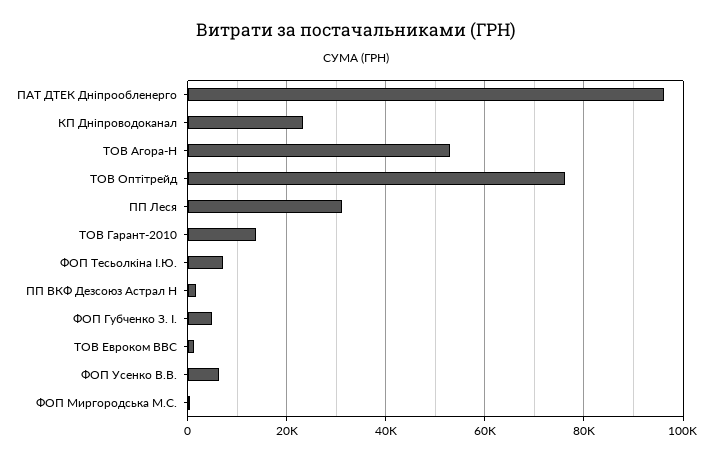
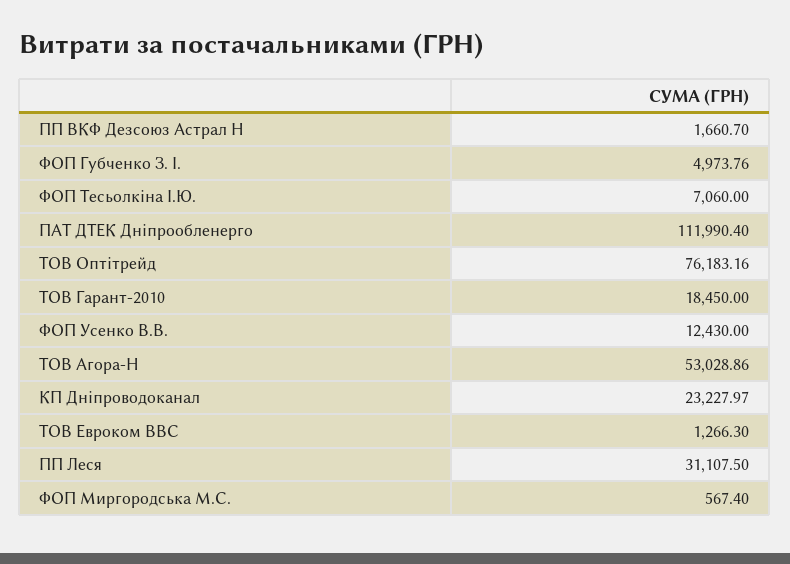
  {
-   "ПАТ ДТЕК Дніпрообленерго": 96000,
+   "ПАТ ДТЕК Дніпрообленерго": 111990.4,
    "КП Дніпроводоканал": 23227.97,
    "ТОВ Агора-Н": 53028.86,
    "ТОВ Оптітрейд": 76183.16,
    "ПП Леся": 31107.5,
-   "ТОВ Гарант-2010": 14000,
+   "ТОВ Гарант-2010": 18450,
    "ФОП Тесьолкіна І.Ю.": 7060,
    "ПП ВКФ Дезсоюз Астрал Н": 1660.7,
    "ФОП Губченко З. І.": 4973.76,
    "ТОВ Евроком ВВС": 1266.3,
-   "ФОП Усенко В.В.": 6000,
+   "ФОП Усенко В.В.": 12430,
    "ФОП Миргородська М.С.": 567.4
  }

